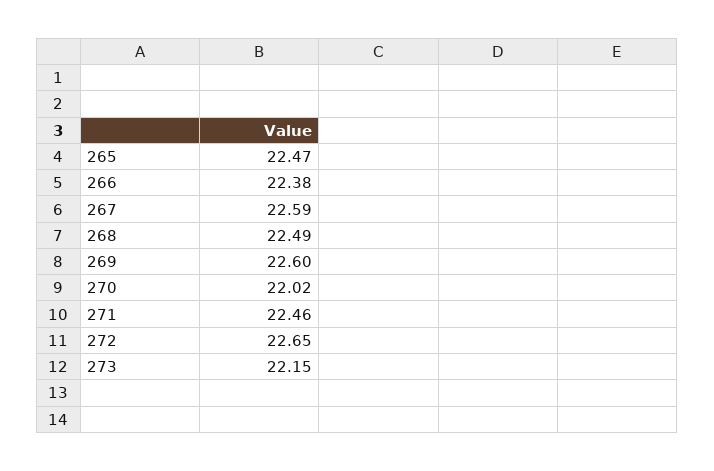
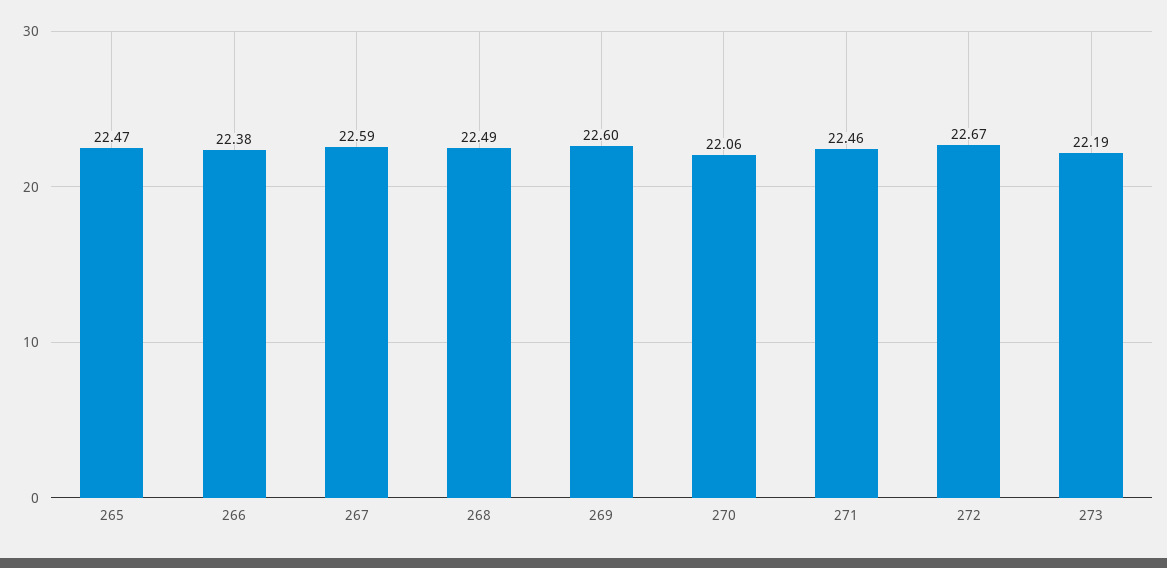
  {
    "265": 22.47,
    "266": 22.38,
    "267": 22.59,
    "268": 22.49,
    "269": 22.6,
-   "270": 22.02,
+   "270": 22.06,
    "271": 22.46,
-   "272": 22.65,
+   "272": 22.67,
-   "273": 22.15
+   "273": 22.19
  }

